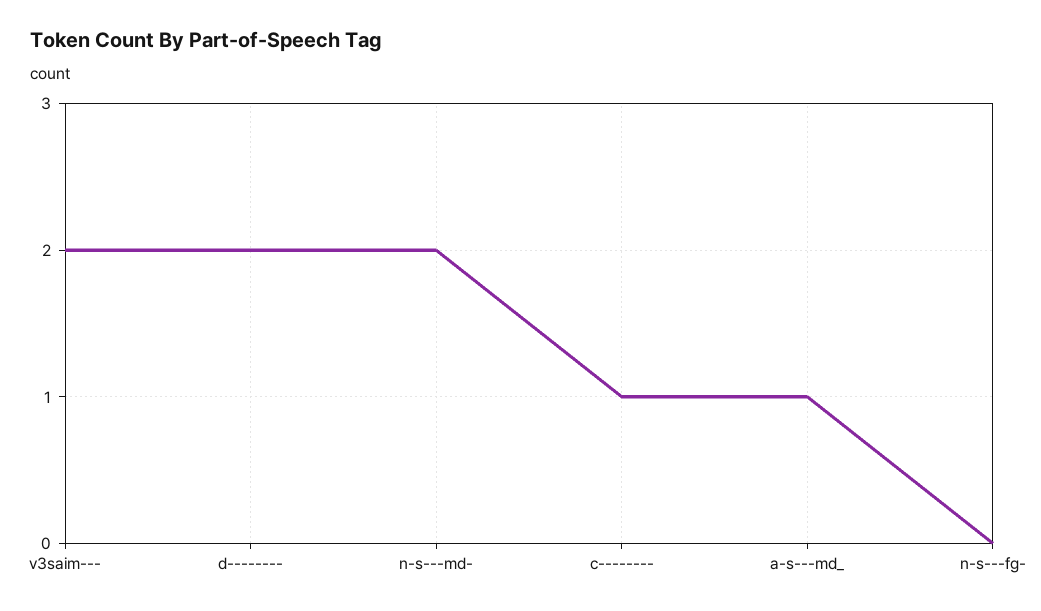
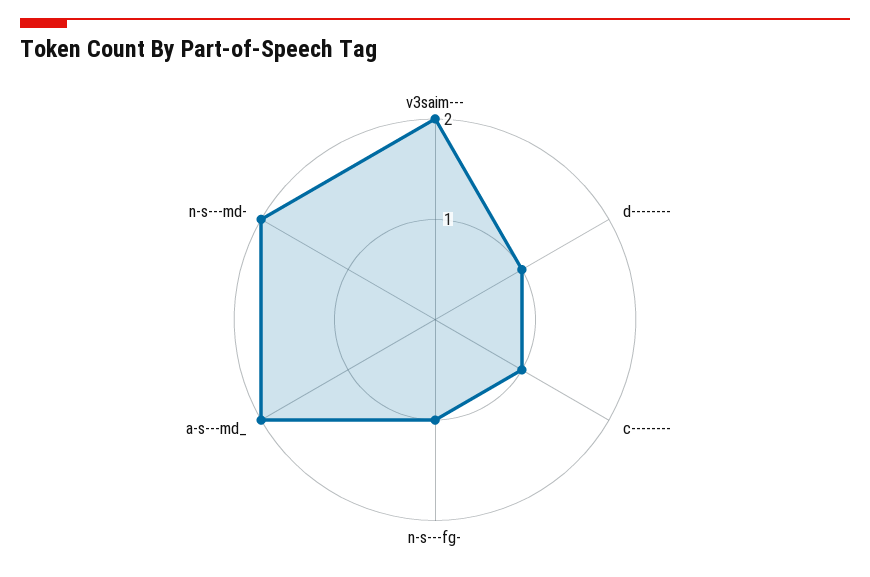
  {
    "v3saim---": 2,
-   "d--------": 2,
+   "d--------": 1,
    "n-s---md-": 2,
    "c--------": 1,
-   "a-s---md_": 1,
+   "a-s---md_": 2,
-   "n-s---fg-": 0
+   "n-s---fg-": 1
  }

